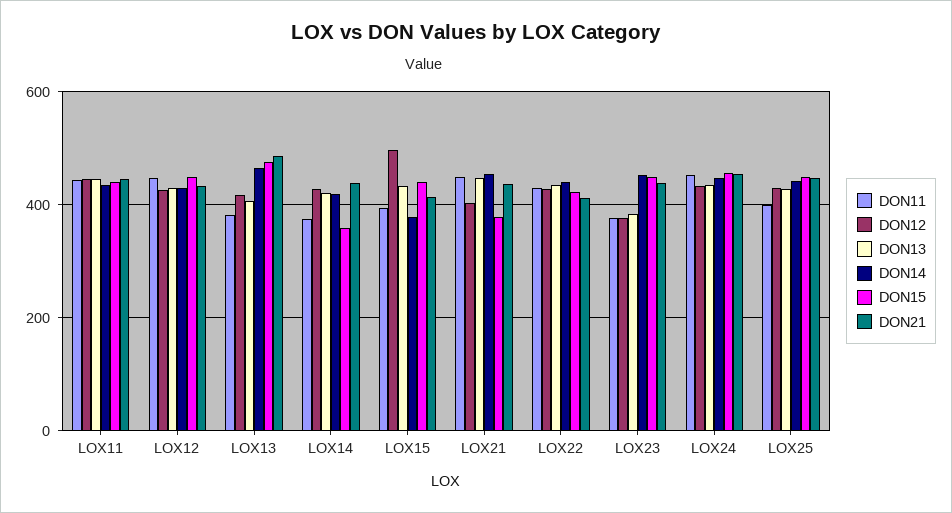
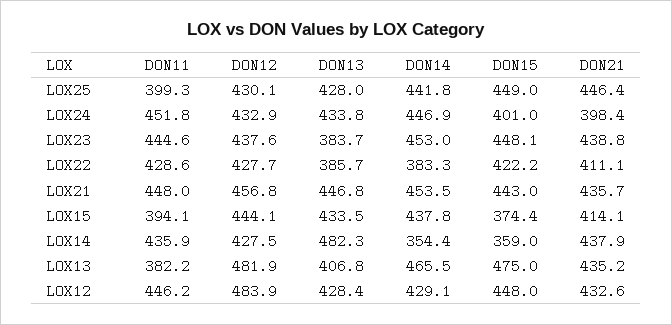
  {
    "DON11": {
-     "LOX11": 440,
      "LOX12": 446.2,
      "LOX13": 382.2,
-     "LOX14": 380,
+     "LOX14": 435.9,
      "LOX15": 394.1,
      "LOX21": 448,
      "LOX22": 428.6,
-     "LOX23": 380,
+     "LOX23": 444.6,
      "LOX24": 451.8,
      "LOX25": 399.3
    },
    "DON12": {
-     "LOX11": 440,
-     "LOX12": 420,
+     "LOX12": 483.9,
-     "LOX13": 420,
+     "LOX13": 481.9,
      "LOX14": 427.5,
-     "LOX15": 500,
+     "LOX15": 444.1,
-     "LOX21": 400,
+     "LOX21": 456.8,
      "LOX22": 427.7,
-     "LOX23": 380,
+     "LOX23": 437.6,
      "LOX24": 432.9,
      "LOX25": 430.1
    },
    "DON13": {
-     "LOX11": 440,
      "LOX12": 428.4,
      "LOX13": 406.8,
-     "LOX14": 420,
+     "LOX14": 482.3,
      "LOX15": 433.5,
      "LOX21": 446.8,
-     "LOX22": 440,
+     "LOX22": 385.7,
      "LOX23": 383.7,
      "LOX24": 433.8,
      "LOX25": 428
    },
    "DON14": {
-     "LOX11": 440,
      "LOX12": 429.1,
      "LOX13": 465.5,
-     "LOX14": 420,
+     "LOX14": 354.4,
-     "LOX15": 380,
+     "LOX15": 437.8,
      "LOX21": 453.5,
-     "LOX22": 440,
+     "LOX22": 383.3,
      "LOX23": 453,
      "LOX24": 446.9,
      "LOX25": 441.8
    },
    "DON15": {
-     "LOX11": 440,
      "LOX12": 448,
      "LOX13": 475,
      "LOX14": 359,
-     "LOX15": 440,
+     "LOX15": 374.4,
-     "LOX21": 380,
+     "LOX21": 443,
      "LOX22": 422.2,
      "LOX23": 448.1,
-     "LOX24": 460,
+     "LOX24": 401,
      "LOX25": 449
    },
    "DON21": {
-     "LOX11": 440,
      "LOX12": 432.6,
-     "LOX13": 480,
+     "LOX13": 435.2,
      "LOX14": 437.9,
      "LOX15": 414.1,
      "LOX21": 435.7,
      "LOX22": 411.1,
      "LOX23": 438.8,
-     "LOX24": 460,
+     "LOX24": 398.4,
      "LOX25": 446.4
    }
  }

